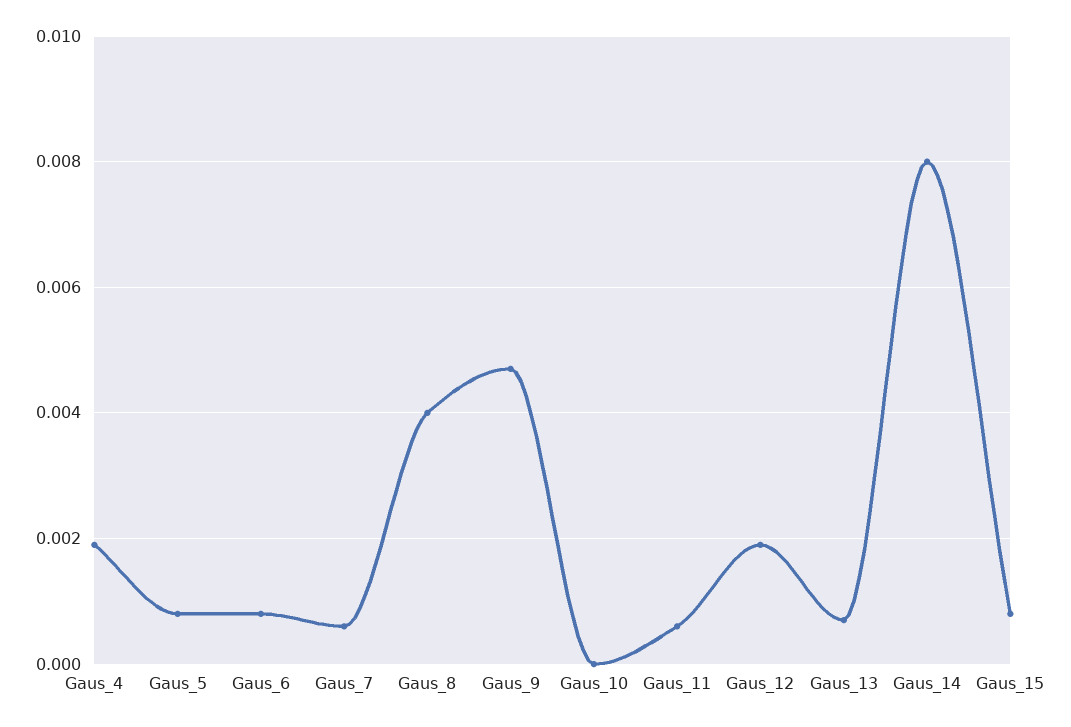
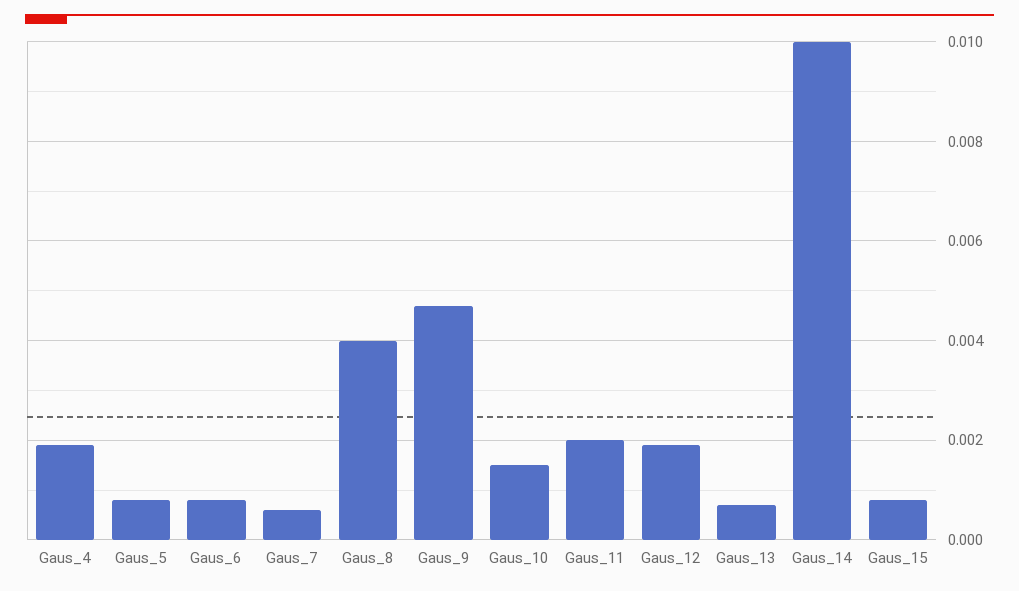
  {
    "Gaus_4": 0.002,
    "Gaus_5": 0.001,
    "Gaus_6": 0.001,
    "Gaus_7": 0.0005,
    "Gaus_8": 0.004,
    "Gaus_9": 0.0045,
-   "Gaus_10": 0,
+   "Gaus_10": 0.0015,
-   "Gaus_11": 0.0005,
+   "Gaus_11": 0.002,
    "Gaus_12": 0.002,
    "Gaus_13": 0.0005,
-   "Gaus_14": 0.008,
+   "Gaus_14": 0.01,
    "Gaus_15": 0.001
  }

